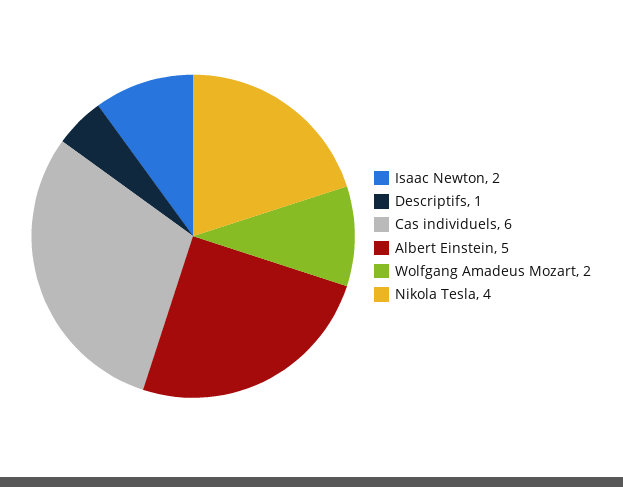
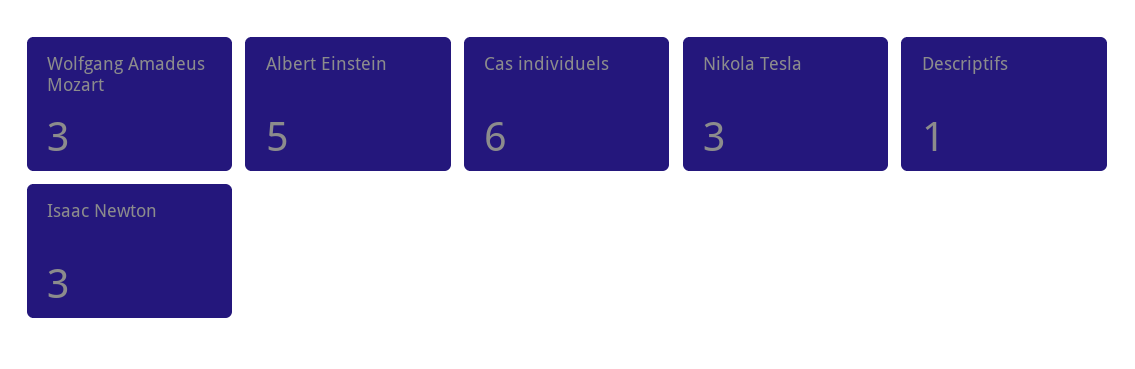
  {
-   "Isaac Newton": 2,
+   "Isaac Newton": 3,
    "Descriptifs": 1,
    "Cas individuels": 6,
    "Albert Einstein": 5,
-   "Wolfgang Amadeus Mozart": 2,
+   "Wolfgang Amadeus Mozart": 3,
-   "Nikola Tesla": 4
+   "Nikola Tesla": 3
  }

